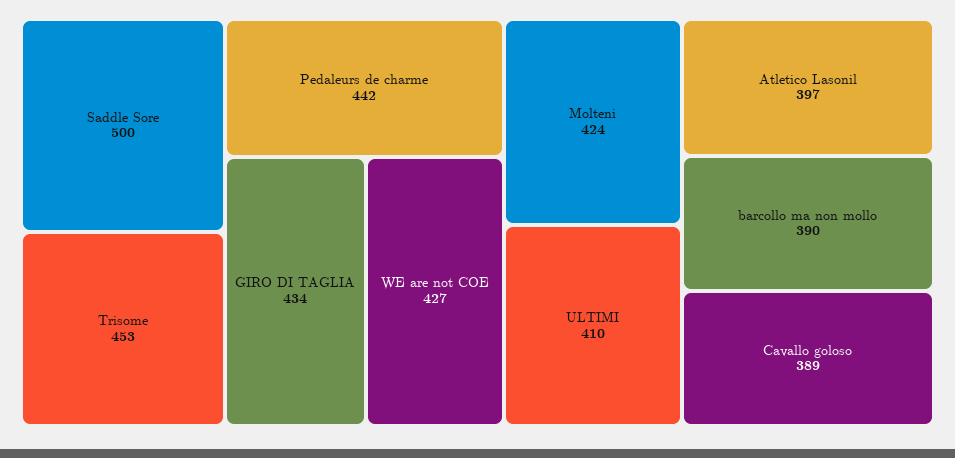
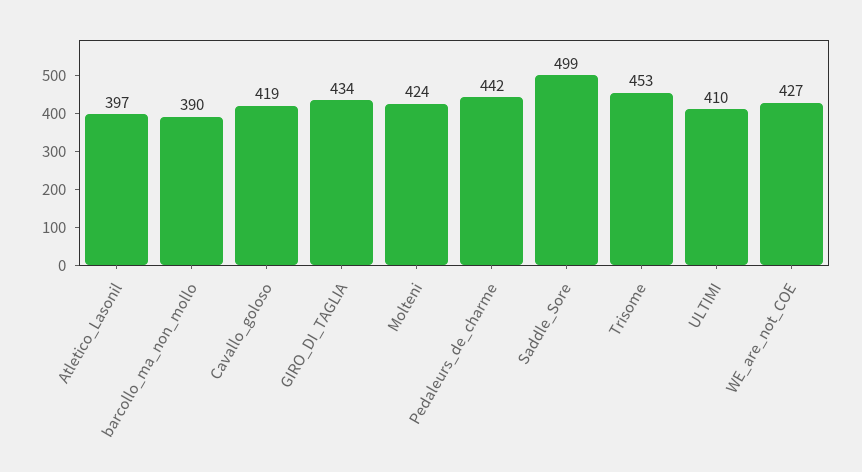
  {
-   "Saddle Sore": 500,
+   "Saddle Sore": 499,
    "Trisome": 453,
    "Pedaleurs de charme": 442,
    "GIRO DI TAGLIA": 434,
    "WE are not COE": 427,
    "Molteni": 424,
    "ULTIMI": 410,
    "Atletico Lasonil": 397,
    "barcollo ma non mollo": 390,
-   "Cavallo goloso": 389
+   "Cavallo goloso": 419
  }

